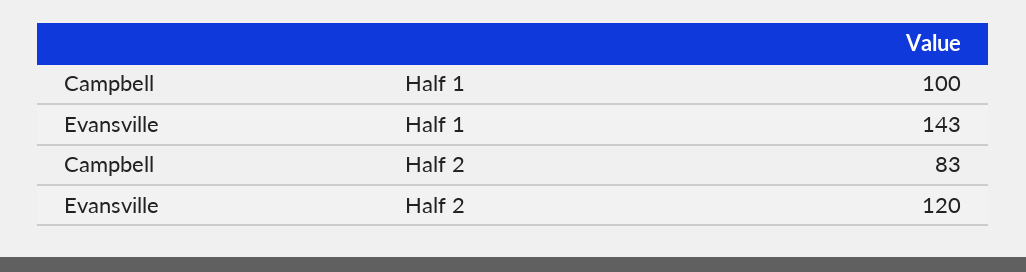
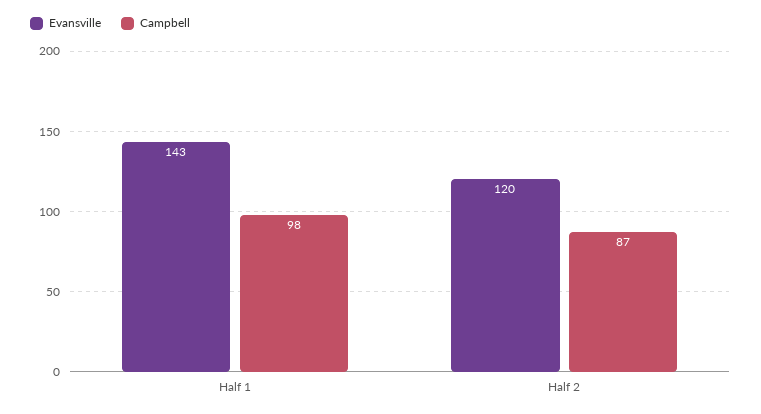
  {
    "Campbell": {
-     "Half 1": 100,
+     "Half 1": 98,
-     "Half 2": 83
+     "Half 2": 87
    },
    "Evansville": {
      "Half 1": 143,
      "Half 2": 120
    }
  }

